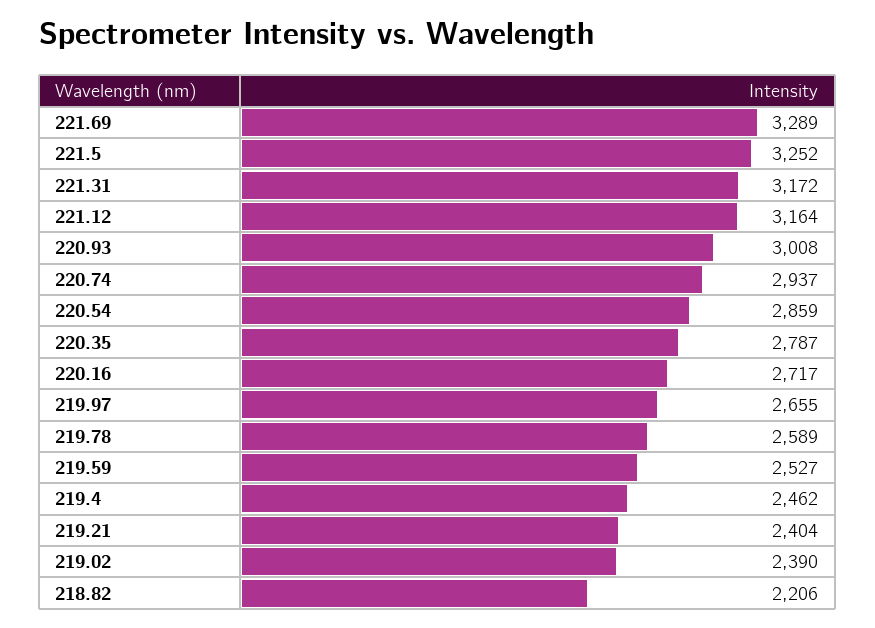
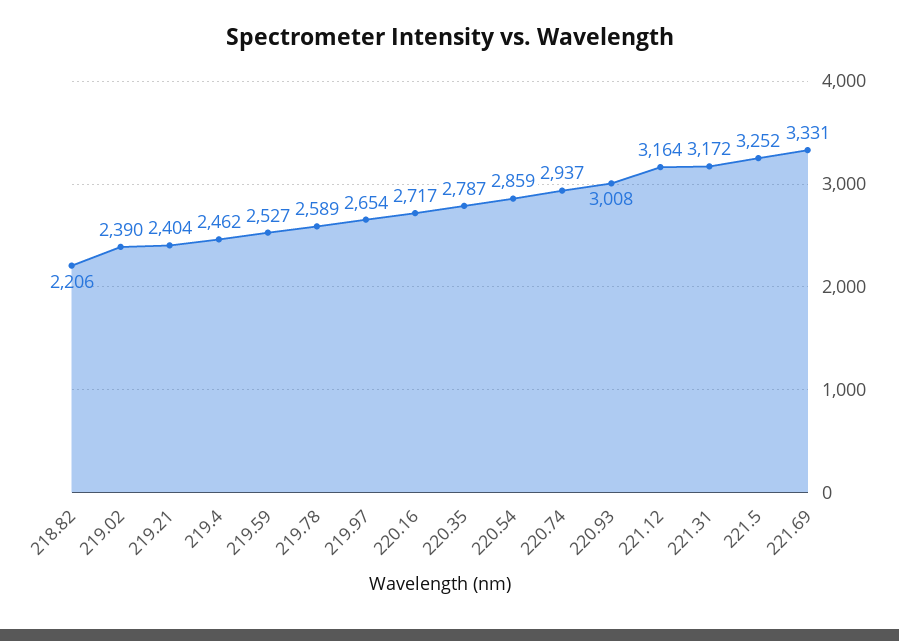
  {
-   "221.69": 3289,
+   "221.69": 3331,
    "221.5": 3252,
    "221.31": 3172,
    "221.12": 3164,
    "220.93": 3008,
    "220.74": 2937,
    "220.54": 2859,
    "220.35": 2787,
    "220.16": 2717,
-   "219.97": 2655,
+   "219.97": 2654,
    "219.78": 2589,
    "219.59": 2527,
    "219.4": 2462,
    "219.21": 2404,
    "219.02": 2390,
    "218.82": 2206
  }

